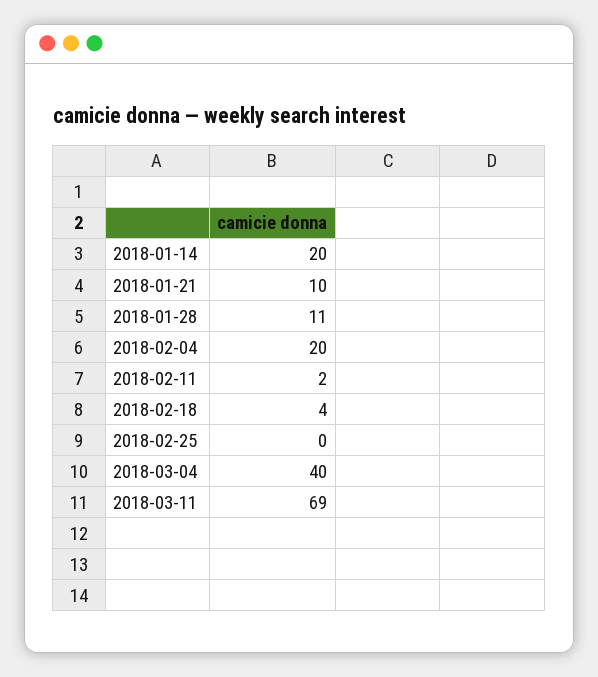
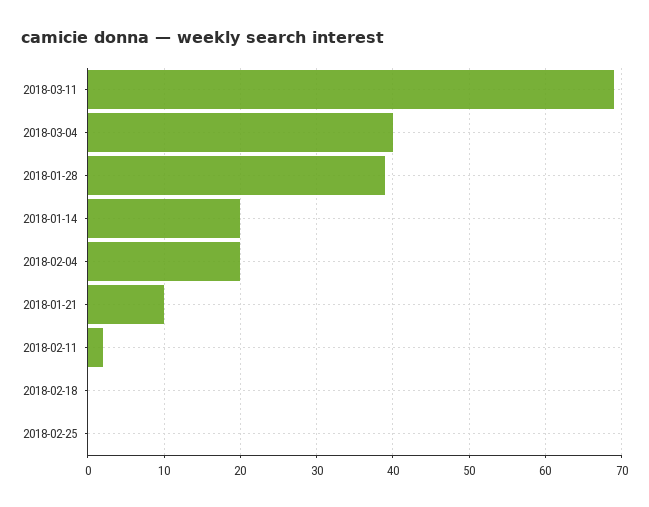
  {
    "2018-01-14": 20,
    "2018-01-21": 10,
-   "2018-01-28": 11,
+   "2018-01-28": 39,
    "2018-02-04": 20,
    "2018-02-11": 2,
-   "2018-02-18": 4,
+   "2018-02-18": 0,
    "2018-02-25": 0,
    "2018-03-04": 40,
    "2018-03-11": 69
  }

